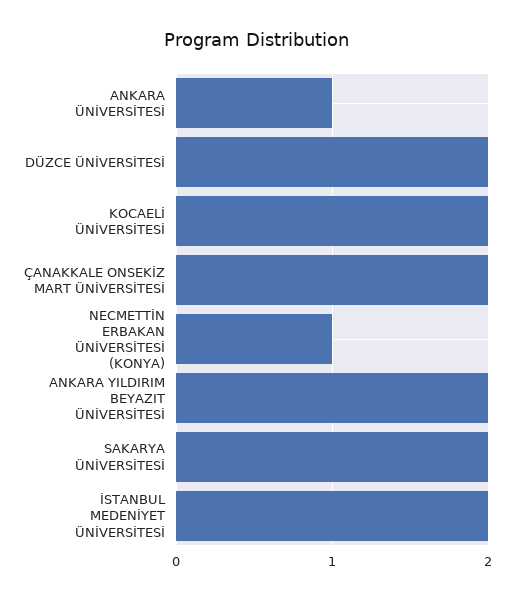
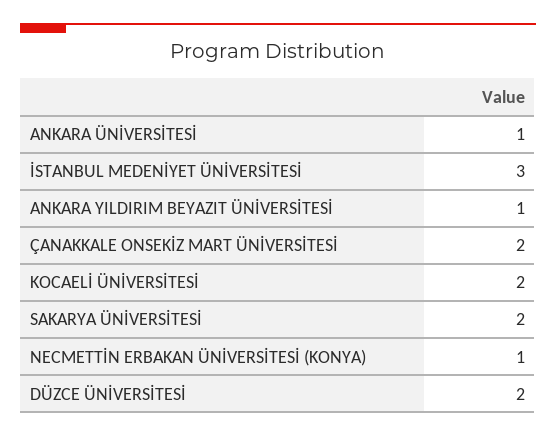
  {
    "ANKARA ÜNİVERSİTESİ": 1,
    "DÜZCE ÜNİVERSİTESİ": 2,
    "KOCAELİ ÜNİVERSİTESİ": 2,
    "ÇANAKKALE ONSEKİZ MART ÜNİVERSİTESİ": 2,
    "NECMETTİN ERBAKAN ÜNİVERSİTESİ (KONYA)": 1,
-   "ANKARA YILDIRIM BEYAZIT ÜNİVERSİTESİ": 2,
+   "ANKARA YILDIRIM BEYAZIT ÜNİVERSİTESİ": 1,
    "SAKARYA ÜNİVERSİTESİ": 2,
-   "İSTANBUL MEDENİYET ÜNİVERSİTESİ": 2
+   "İSTANBUL MEDENİYET ÜNİVERSİTESİ": 3
  }

